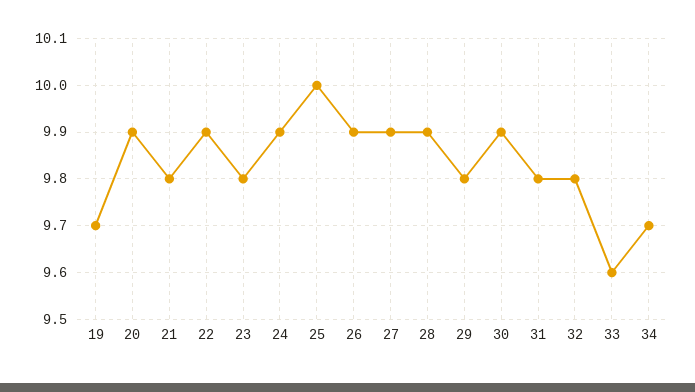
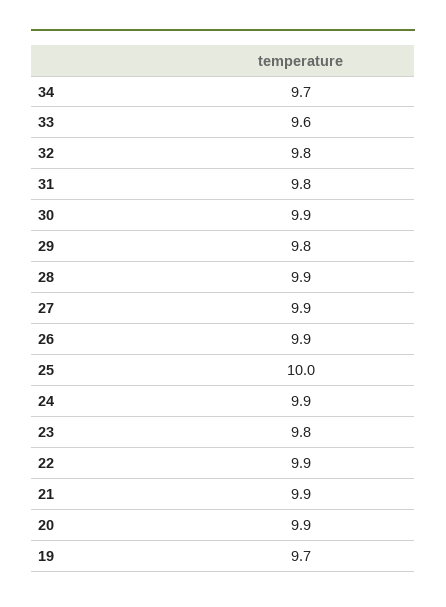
  {
    "19": 9.7,
    "20": 9.9,
-   "21": 9.8,
+   "21": 9.9,
    "22": 9.9,
    "23": 9.8,
    "24": 9.9,
    "25": 10,
    "26": 9.9,
    "27": 9.9,
    "28": 9.9,
    "29": 9.8,
    "30": 9.9,
    "31": 9.8,
    "32": 9.8,
    "33": 9.6,
    "34": 9.7
  }

